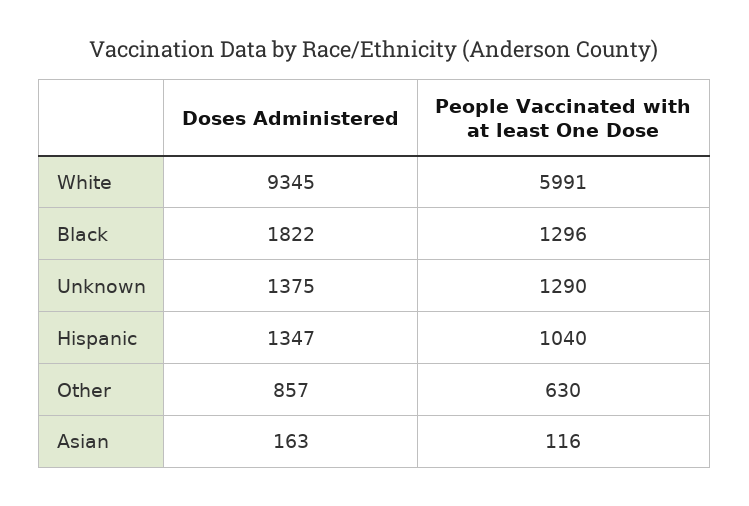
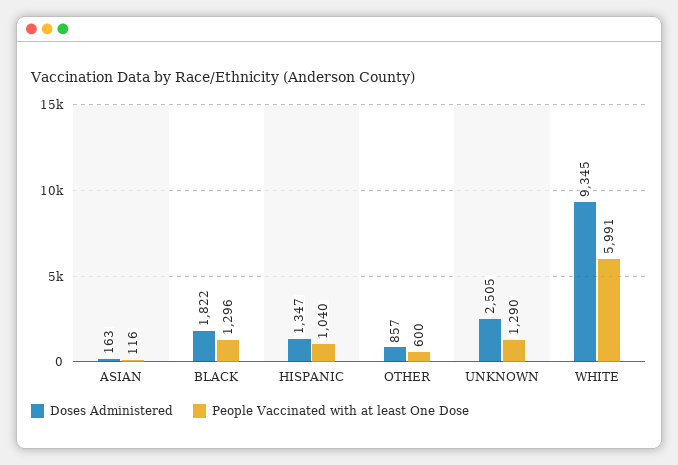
  {
    "Doses Administered": {
      "White": 9345,
      "Black": 1822,
-     "Unknown": 1375,
+     "Unknown": 2505,
      "Hispanic": 1347,
      "Other": 857,
      "Asian": 163
    },
    "People Vaccinated with at least One Dose": {
      "White": 5991,
      "Black": 1296,
      "Unknown": 1290,
      "Hispanic": 1040,
-     "Other": 630,
+     "Other": 600,
      "Asian": 116
    }
  }

